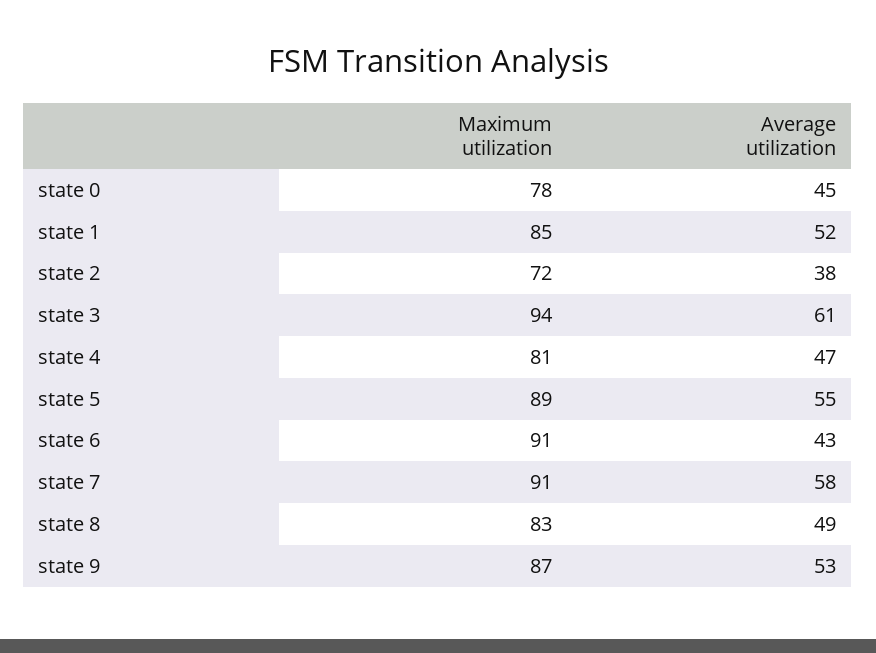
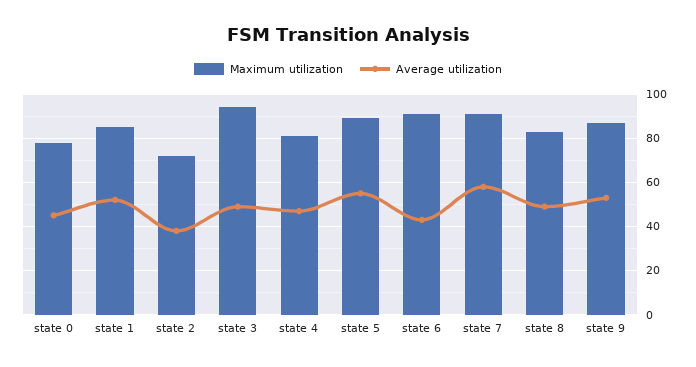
  {
    "Maximum utilization": {
      "state 0": 78,
      "state 1": 85,
      "state 2": 72,
      "state 3": 94,
      "state 4": 81,
      "state 5": 89,
      "state 6": 91,
      "state 7": 91,
      "state 8": 83,
      "state 9": 87
    },
    "Average utilization": {
      "state 0": 45,
      "state 1": 52,
      "state 2": 38,
-     "state 3": 61,
+     "state 3": 50,
      "state 4": 47,
      "state 5": 55,
      "state 6": 43,
      "state 7": 58,
      "state 8": 49,
      "state 9": 53
    }
  }

